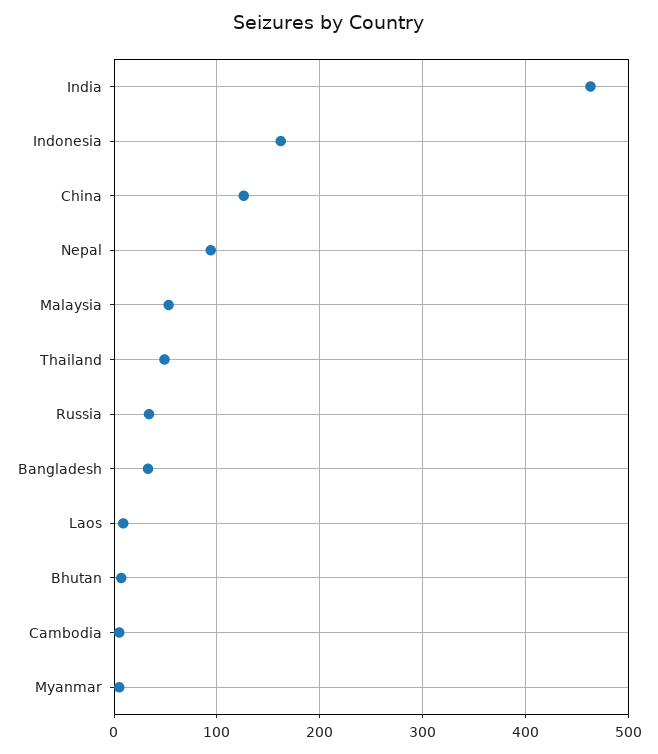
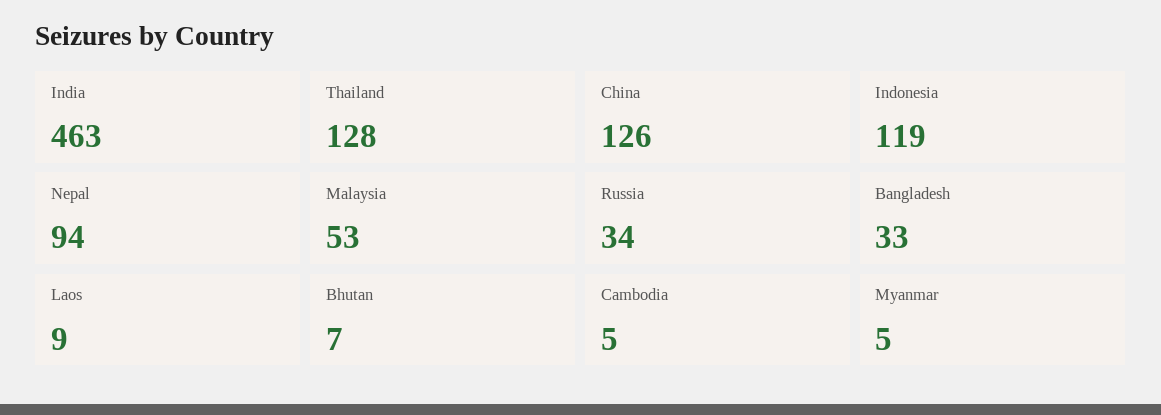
  {
    "India": 463,
-   "Indonesia": 160,
+   "Indonesia": 119,
    "China": 126,
    "Nepal": 94,
    "Malaysia": 53,
-   "Thailand": 50,
+   "Thailand": 128,
    "Russia": 34,
    "Bangladesh": 33,
    "Laos": 9,
    "Bhutan": 7,
    "Cambodia": 5,
    "Myanmar": 5
  }

